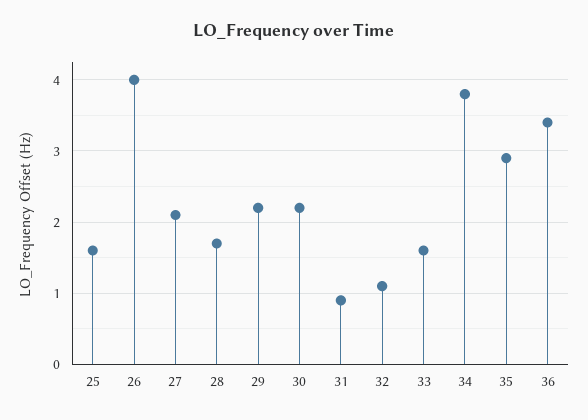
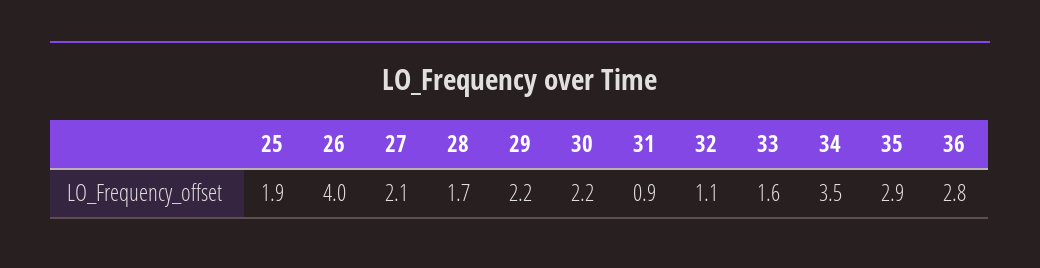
  {
-   "25": 1.6,
+   "25": 1.9,
    "26": 4,
    "27": 2.1,
    "28": 1.7,
    "29": 2.2,
    "30": 2.2,
    "31": 0.9,
    "32": 1.1,
    "33": 1.6,
-   "34": 3.8,
+   "34": 3.5,
    "35": 2.9,
-   "36": 3.4
+   "36": 2.8
  }

